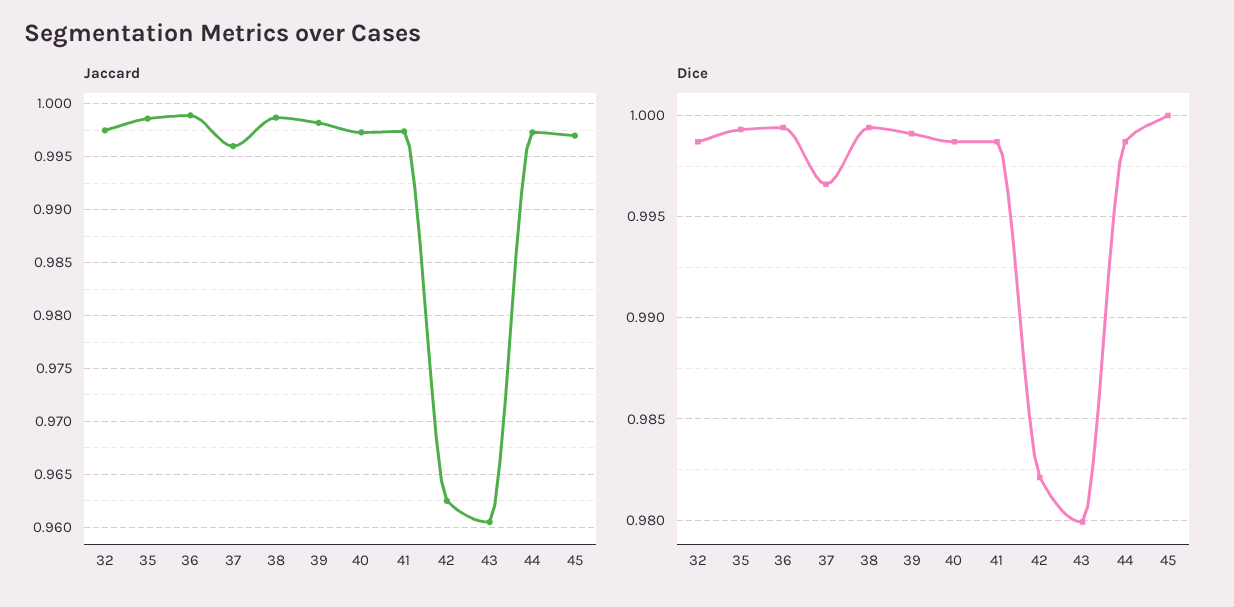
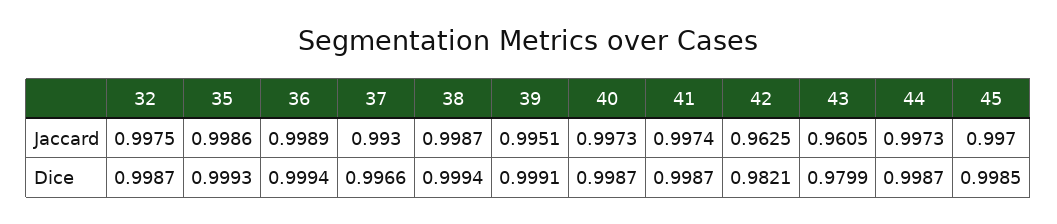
  {
    "Jaccard": {
      "32": 0.9975,
      "35": 0.9986,
      "36": 0.9989,
-     "37": 0.996,
+     "37": 0.993,
      "38": 0.9987,
-     "39": 0.998,
+     "39": 0.9951,
      "40": 0.9973,
      "41": 0.9974,
      "42": 0.9625,
      "43": 0.9605,
      "44": 0.9973,
      "45": 0.997
    },
    "Dice": {
      "32": 0.9987,
      "35": 0.9993,
      "36": 0.9994,
      "37": 0.9966,
      "38": 0.9994,
      "39": 0.9991,
      "40": 0.9987,
      "41": 0.9987,
      "42": 0.9821,
      "43": 0.9799,
      "44": 0.9987,
-     "45": 1
+     "45": 0.9985
    }
  }

